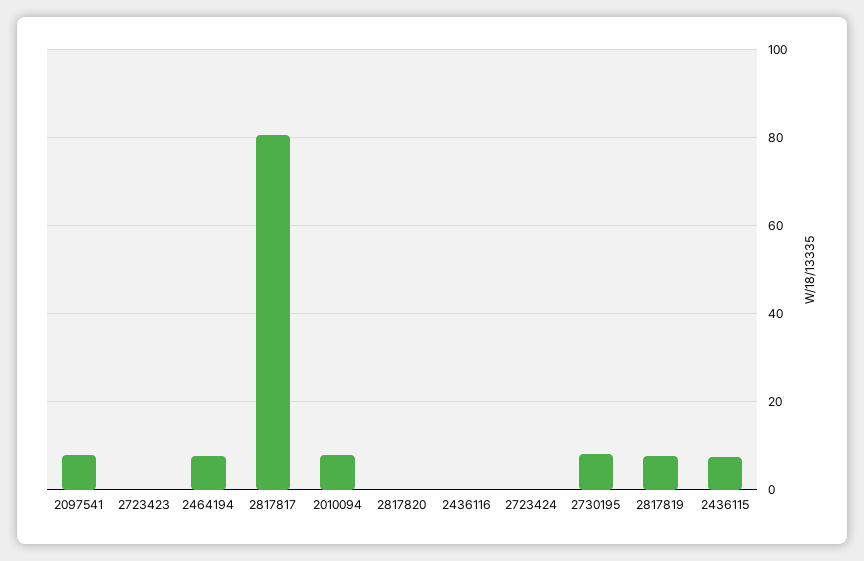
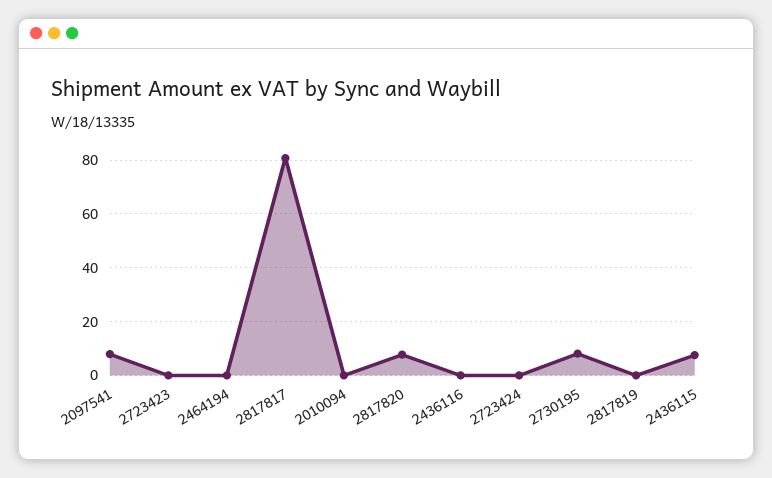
  {
    "2097541": 8,
    "2723423": 0,
-   "2464194": 8,
+   "2464194": 0,
    "2817817": 80,
-   "2010094": 8,
+   "2010094": 0,
-   "2817820": 0,
+   "2817820": 7.5,
    "2436116": 0,
    "2723424": 0,
    "2730195": 8,
-   "2817819": 8,
+   "2817819": 0,
    "2436115": 8
  }

